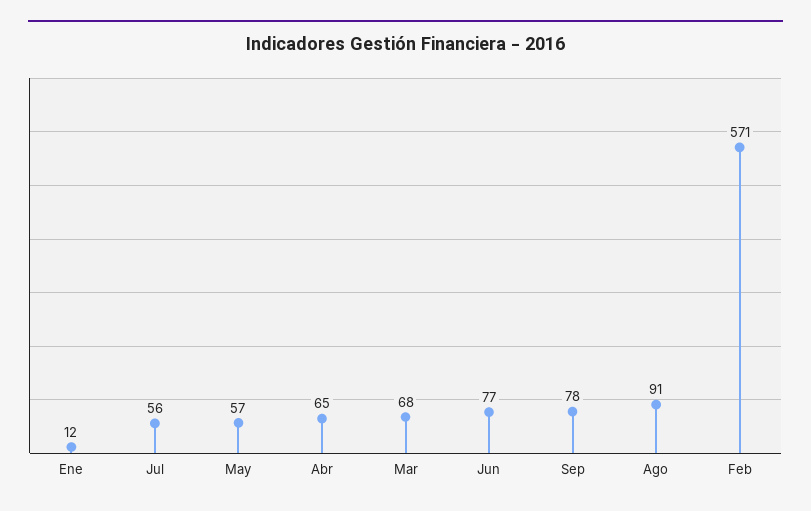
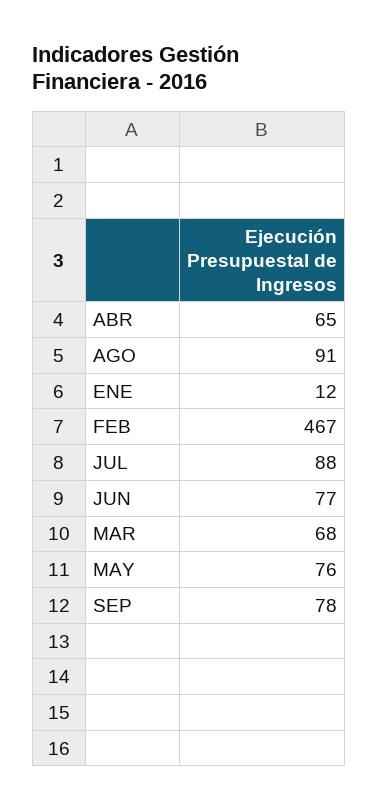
  {
    "Ene": 12,
-   "Jul": 56,
+   "Jul": 88,
-   "May": 57,
+   "May": 76,
    "Abr": 65,
    "Mar": 68,
    "Jun": 77,
    "Sep": 78,
    "Ago": 91,
-   "Feb": 571
+   "Feb": 467
  }

